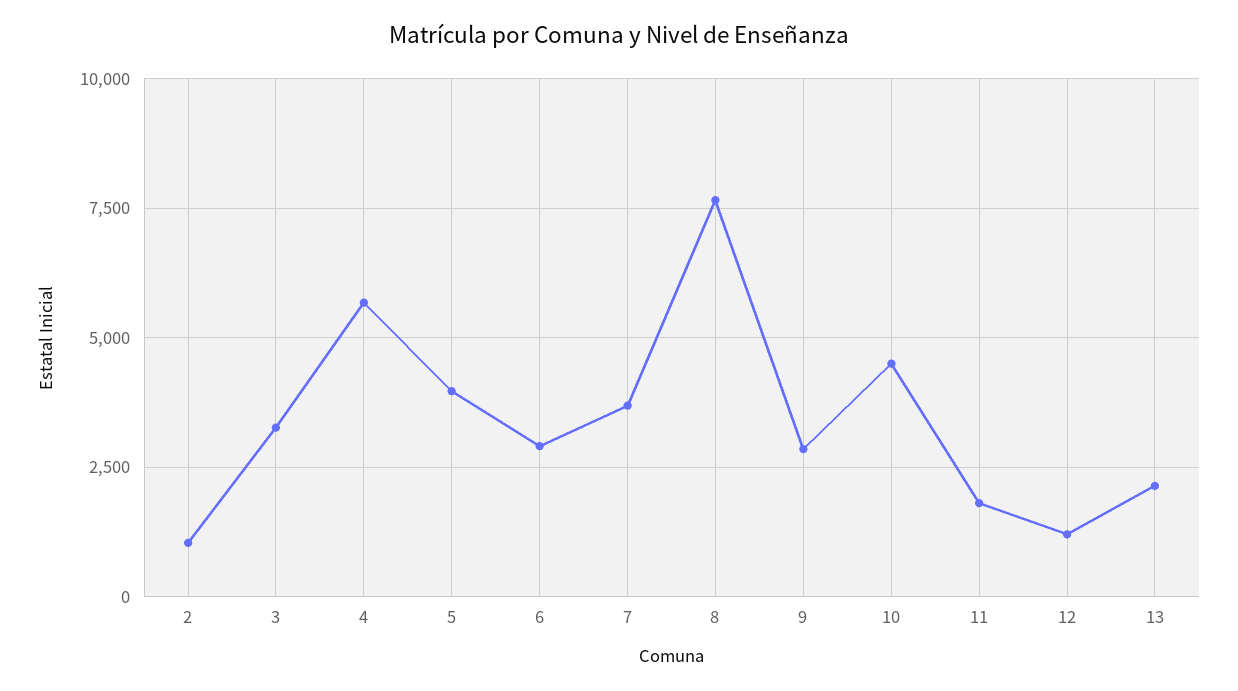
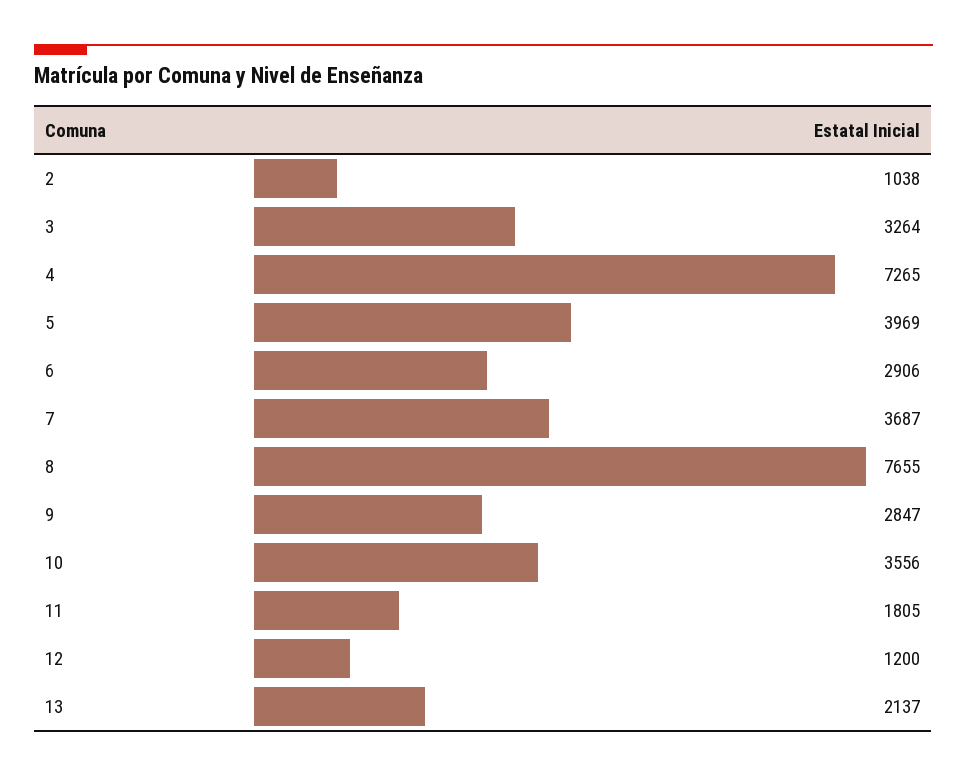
  {
    "2": 1038,
    "3": 3264,
-   "4": 5750,
+   "4": 7265,
    "5": 3969,
    "6": 2906,
    "7": 3687,
    "8": 7655,
    "9": 2847,
-   "10": 4500,
+   "10": 3556,
    "11": 1805,
    "12": 1200,
    "13": 2137
  }

